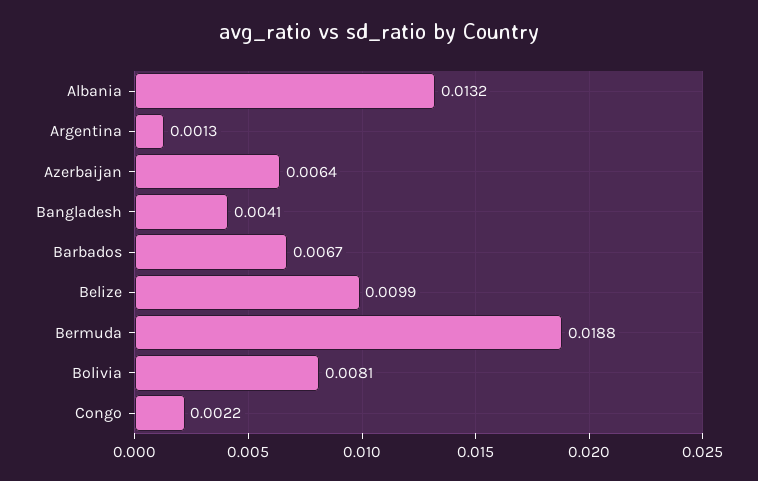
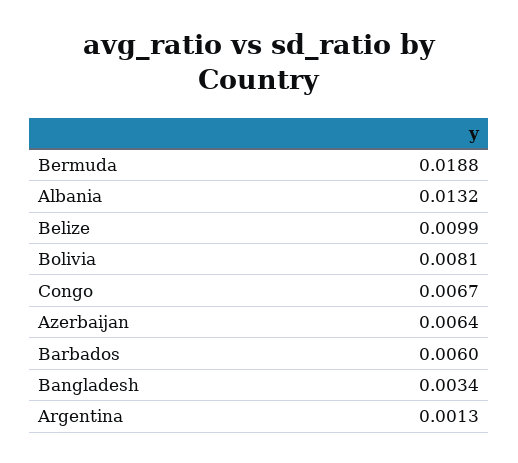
  {
    "Albania": 0.0132,
    "Argentina": 0.0013,
    "Azerbaijan": 0.0064,
-   "Bangladesh": 0.0041,
+   "Bangladesh": 0.0034,
-   "Barbados": 0.0067,
+   "Barbados": 0.006,
    "Belize": 0.0099,
    "Bermuda": 0.0188,
    "Bolivia": 0.0081,
-   "Congo": 0.0022
+   "Congo": 0.0067
  }

